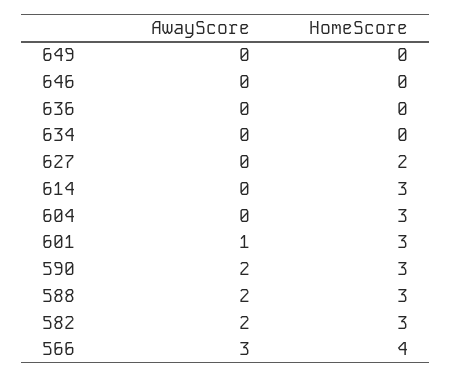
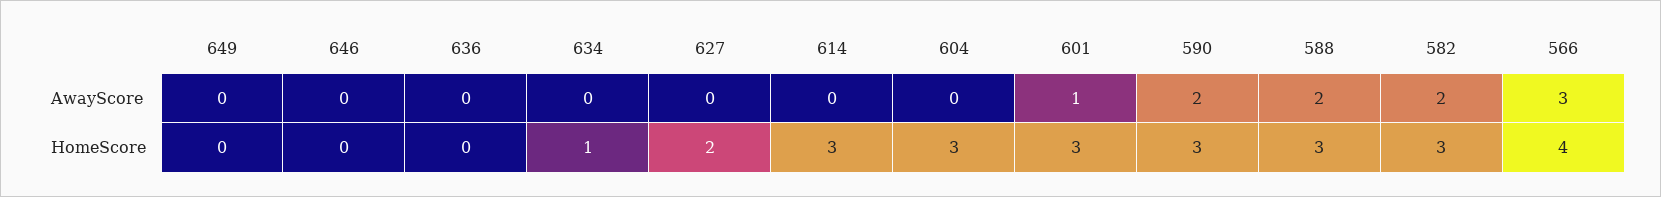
  {
    "AwayScore": {
      "649": 0,
      "646": 0,
      "636": 0,
      "634": 0,
      "627": 0,
      "614": 0,
      "604": 0,
      "601": 1,
      "590": 2,
      "588": 2,
      "582": 2,
      "566": 3
    },
    "HomeScore": {
      "649": 0,
      "646": 0,
      "636": 0,
-     "634": 0,
+     "634": 1,
      "627": 2,
      "614": 3,
      "604": 3,
      "601": 3,
      "590": 3,
      "588": 3,
      "582": 3,
      "566": 4
    }
  }

